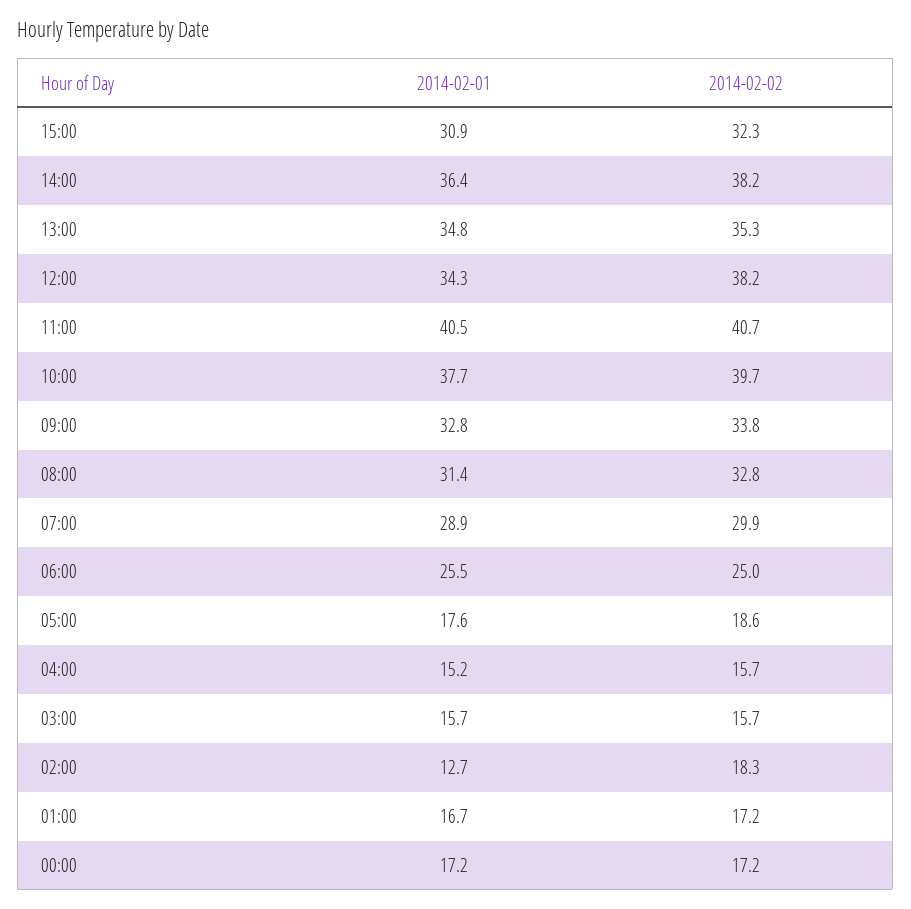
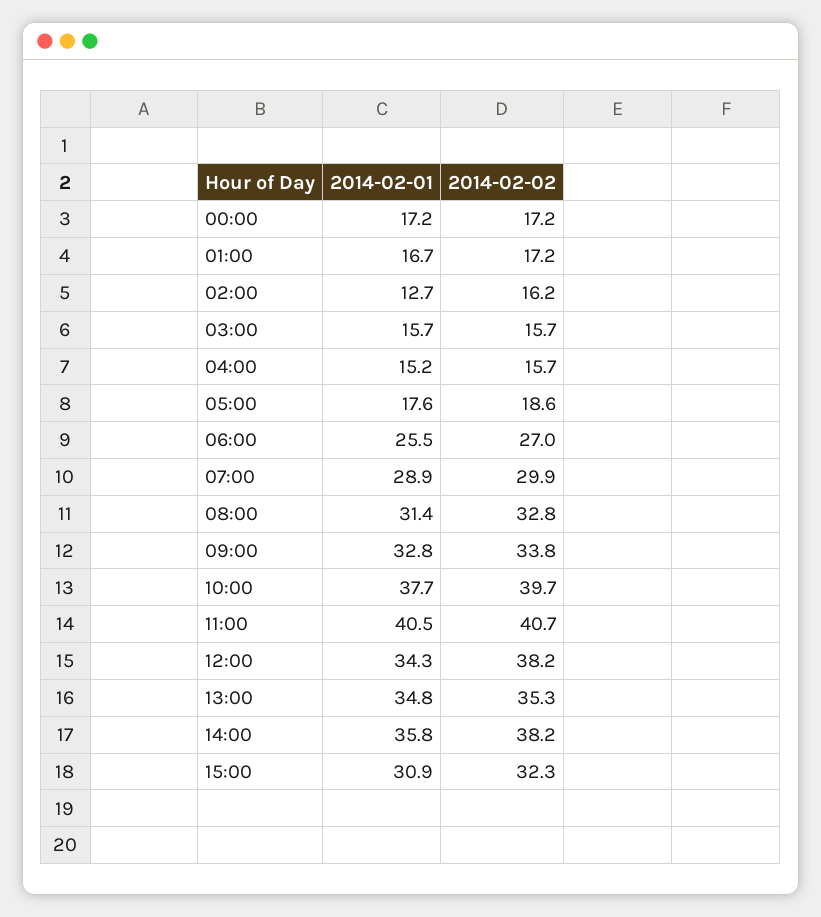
  {
    "2014-02-01": {
      "15:00": 30.9,
-     "14:00": 36.4,
+     "14:00": 35.8,
      "13:00": 34.8,
      "12:00": 34.3,
      "11:00": 40.5,
      "10:00": 37.7,
      "09:00": 32.8,
      "08:00": 31.4,
      "07:00": 28.9,
      "06:00": 25.5,
      "05:00": 17.6,
      "04:00": 15.2,
      "03:00": 15.7,
      "02:00": 12.7,
      "01:00": 16.7,
      "00:00": 17.2
    },
    "2014-02-02": {
      "15:00": 32.3,
      "14:00": 38.2,
      "13:00": 35.3,
      "12:00": 38.2,
      "11:00": 40.7,
      "10:00": 39.7,
      "09:00": 33.8,
      "08:00": 32.8,
      "07:00": 29.9,
-     "06:00": 25,
+     "06:00": 27,
      "05:00": 18.6,
      "04:00": 15.7,
      "03:00": 15.7,
-     "02:00": 18.3,
+     "02:00": 16.2,
      "01:00": 17.2,
      "00:00": 17.2
    }
  }

